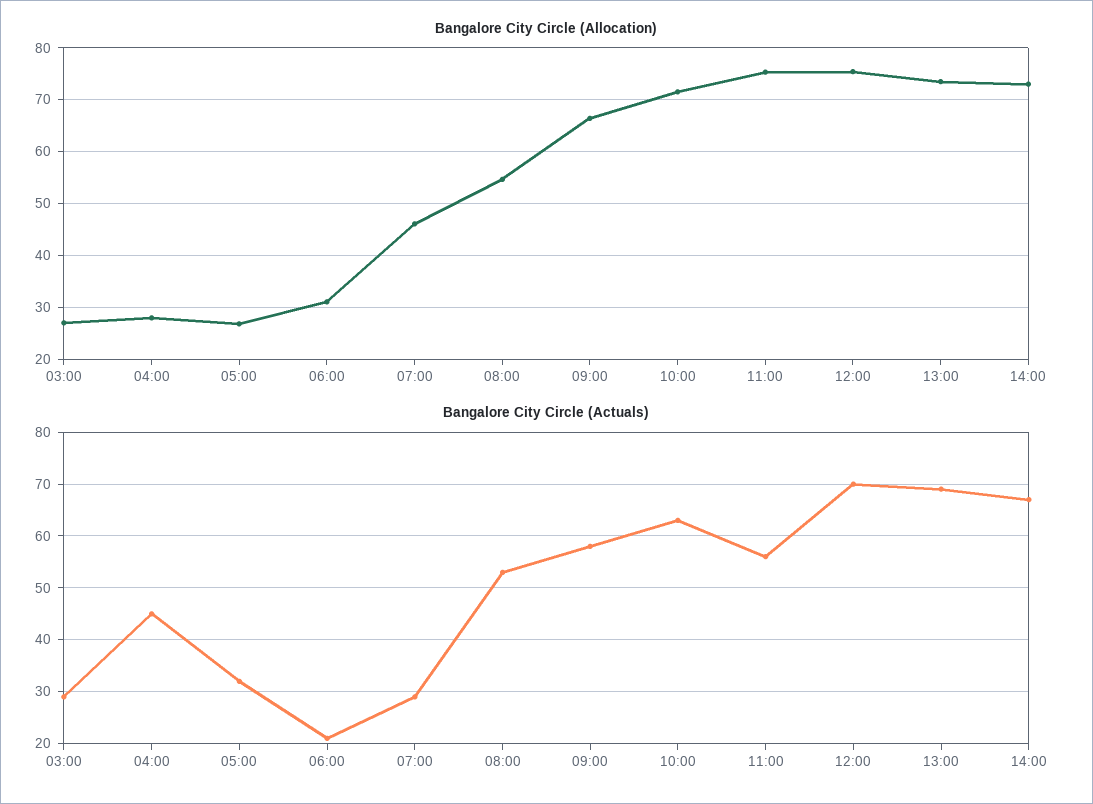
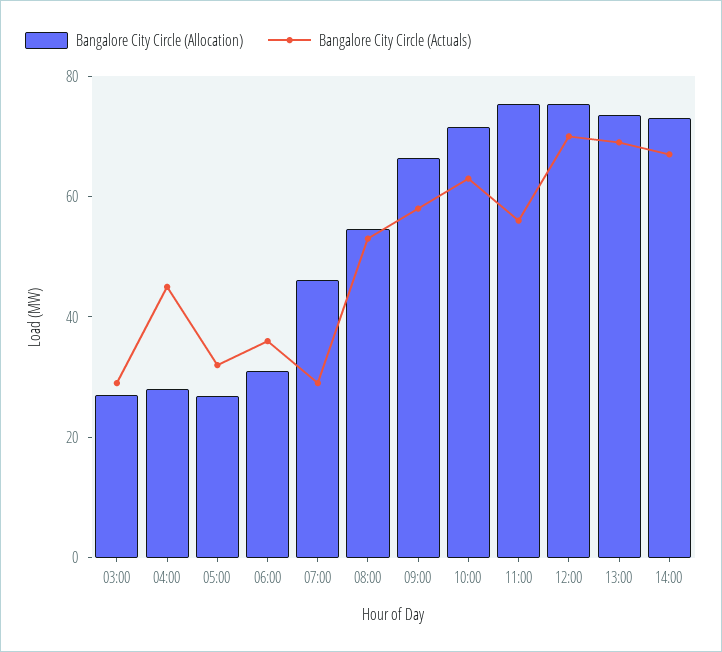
  {
    "Bangalore City Circle (Allocation)": {
      "03:00": 28,
      "04:00": 28,
      "05:00": 26,
      "06:00": 32,
      "07:00": 46,
      "08:00": 54,
      "09:00": 66,
      "10:00": 72,
      "11:00": 76,
      "12:00": 76,
      "13:00": 74,
      "14:00": 74
    },
    "Bangalore City Circle (Actuals)": {
      "03:00": 30,
      "04:00": 45,
      "05:00": 30,
-     "06:00": 20,
+     "06:00": 35,
      "07:00": 30,
      "08:00": 55,
      "09:00": 60,
      "10:00": 65,
      "11:00": 55,
      "12:00": 70,
      "13:00": 70,
      "14:00": 65
    }
  }

